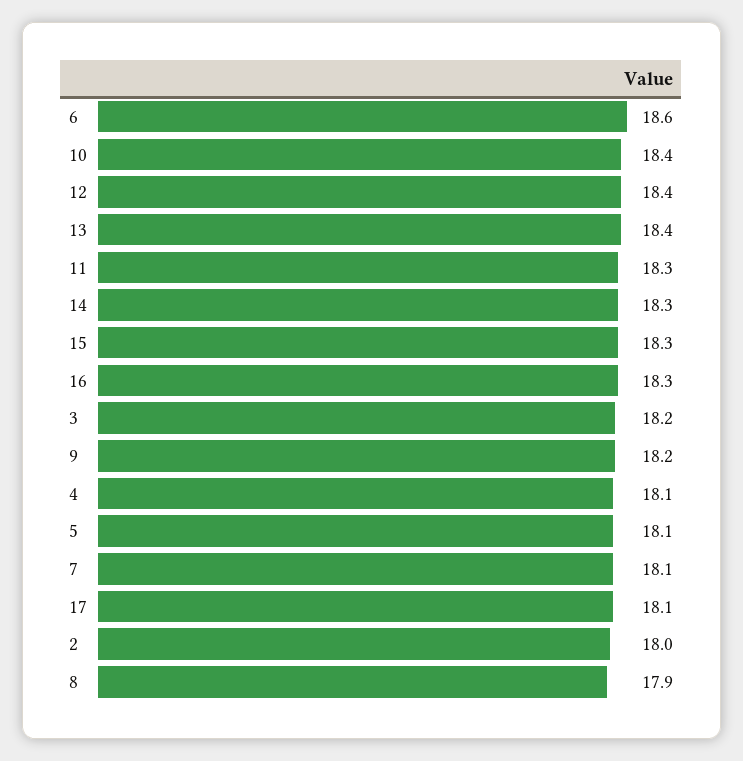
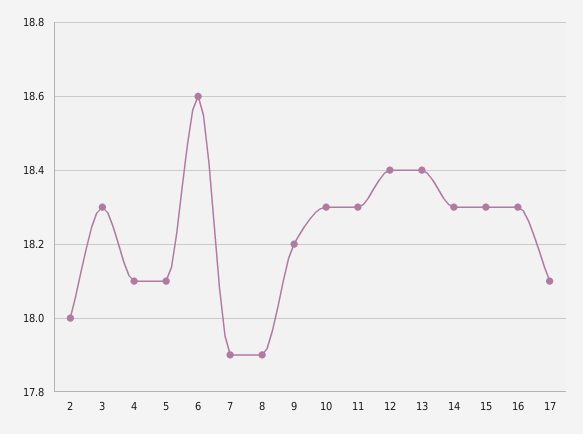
  {
    "6": 18.6,
-   "10": 18.4,
+   "10": 18.3,
    "12": 18.4,
    "13": 18.4,
    "11": 18.3,
    "14": 18.3,
    "15": 18.3,
    "16": 18.3,
-   "3": 18.2,
+   "3": 18.3,
    "9": 18.2,
    "4": 18.1,
    "5": 18.1,
-   "7": 18.1,
+   "7": 17.9,
    "17": 18.1,
    "2": 18,
    "8": 17.9
  }

